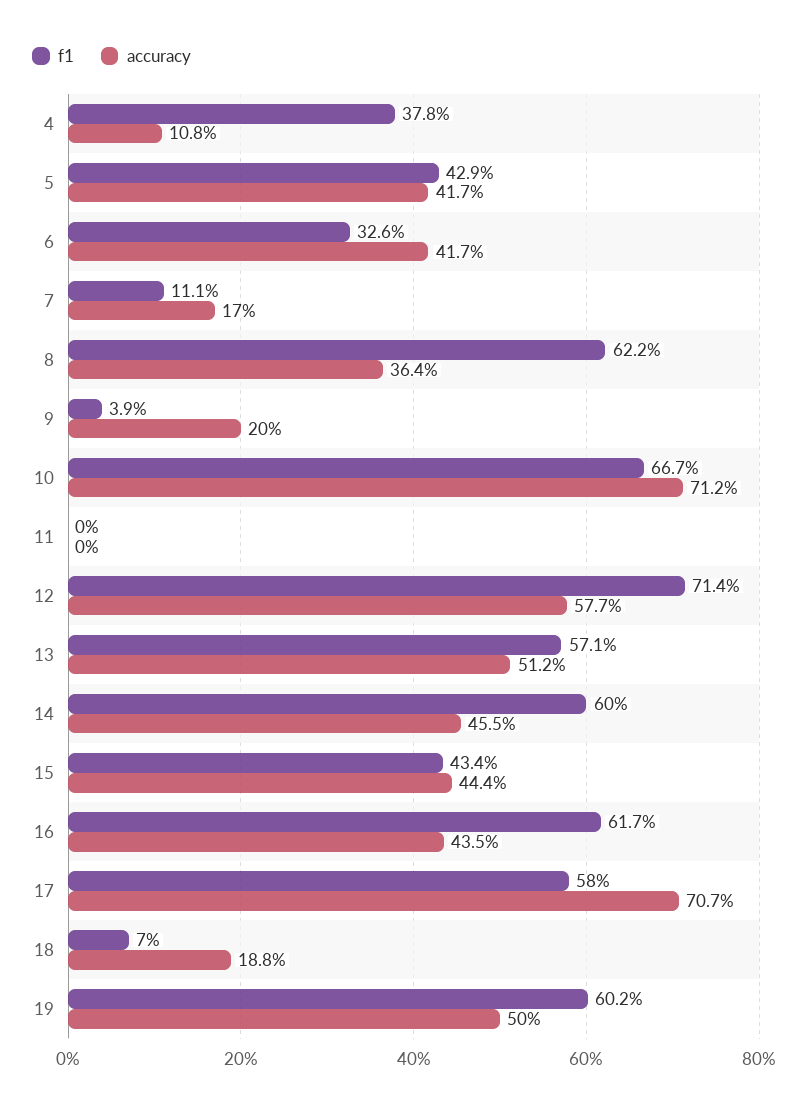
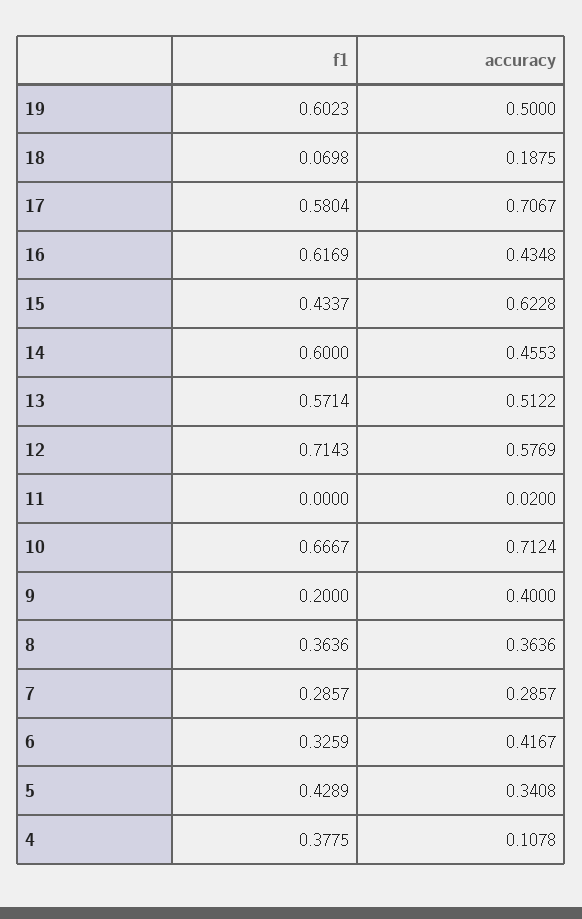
  {
    "f1": {
      "4": 0.3775,
      "5": 0.4289,
      "6": 0.3259,
-     "7": 0.111,
+     "7": 0.2857,
-     "8": 0.622,
+     "8": 0.3636,
-     "9": 0.039,
+     "9": 0.2,
      "10": 0.6667,
      "11": 0,
      "12": 0.7143,
      "13": 0.5714,
      "14": 0.6,
      "15": 0.4337,
      "16": 0.6169,
      "17": 0.5804,
      "18": 0.0698,
      "19": 0.6023
    },
    "accuracy": {
      "4": 0.1078,
-     "5": 0.417,
+     "5": 0.3408,
      "6": 0.4167,
-     "7": 0.17,
+     "7": 0.2857,
      "8": 0.3636,
-     "9": 0.2,
+     "9": 0.4,
      "10": 0.7124,
-     "11": 0,
+     "11": 0.02,
      "12": 0.5769,
      "13": 0.5122,
      "14": 0.4553,
-     "15": 0.444,
+     "15": 0.6228,
      "16": 0.4348,
      "17": 0.7067,
      "18": 0.1875,
      "19": 0.5
    }
  }

